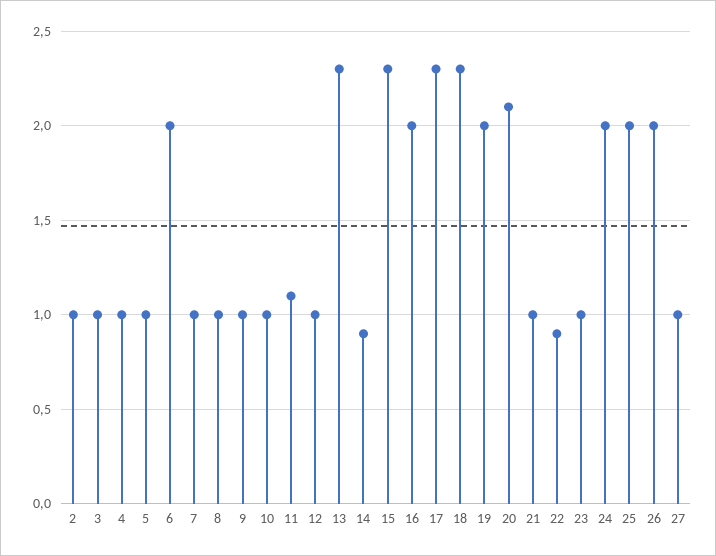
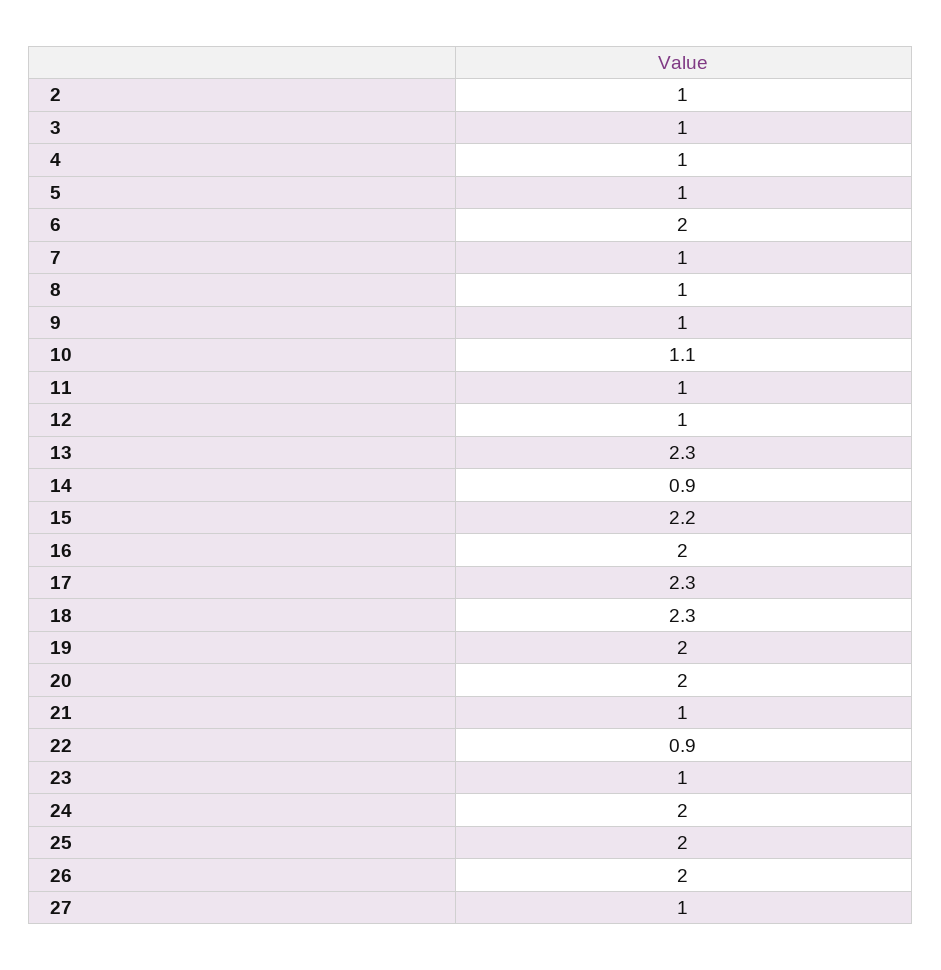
  {
    "2": 1,
    "3": 1,
    "4": 1,
    "5": 1,
    "6": 2,
    "7": 1,
    "8": 1,
    "9": 1,
-   "10": 1,
+   "10": 1.1,
-   "11": 1.1,
+   "11": 1,
    "12": 1,
    "13": 2.3,
    "14": 0.9,
-   "15": 2.3,
+   "15": 2.2,
    "16": 2,
    "17": 2.3,
    "18": 2.3,
    "19": 2,
-   "20": 2.1,
+   "20": 2,
    "21": 1,
    "22": 0.9,
    "23": 1,
    "24": 2,
    "25": 2,
    "26": 2,
    "27": 1
  }

